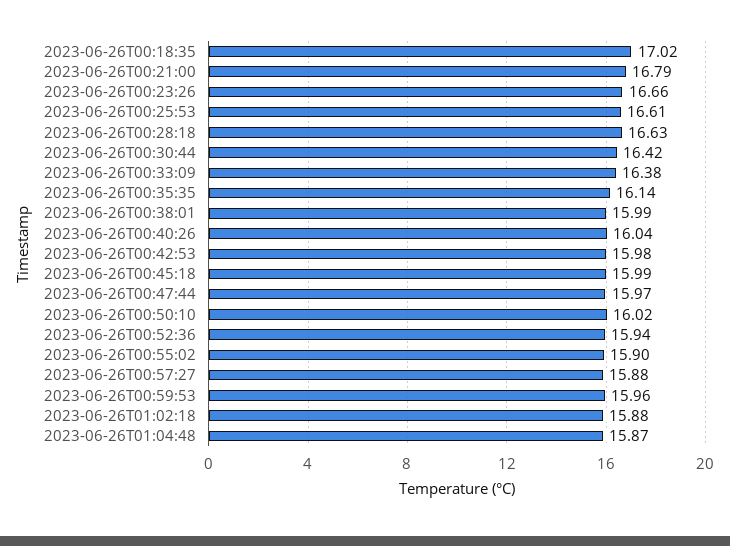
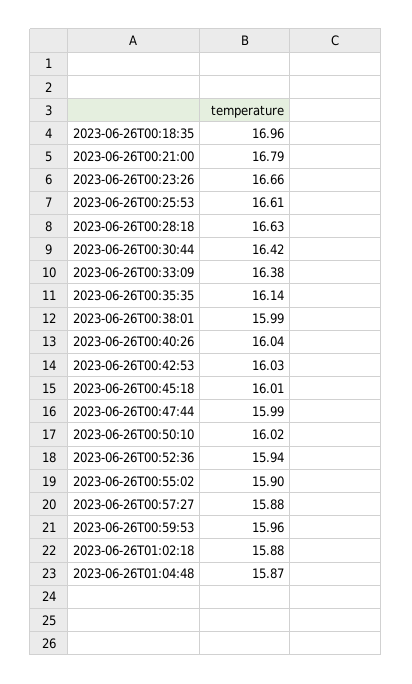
  {
-   "2023-06-26T00:18:35": 17.02,
+   "2023-06-26T00:18:35": 16.96,
    "2023-06-26T00:21:00": 16.79,
    "2023-06-26T00:23:26": 16.66,
    "2023-06-26T00:25:53": 16.61,
    "2023-06-26T00:28:18": 16.63,
    "2023-06-26T00:30:44": 16.42,
    "2023-06-26T00:33:09": 16.38,
    "2023-06-26T00:35:35": 16.14,
    "2023-06-26T00:38:01": 15.99,
    "2023-06-26T00:40:26": 16.04,
-   "2023-06-26T00:42:53": 15.98,
+   "2023-06-26T00:42:53": 16.03,
-   "2023-06-26T00:45:18": 15.99,
+   "2023-06-26T00:45:18": 16.01,
-   "2023-06-26T00:47:44": 15.97,
+   "2023-06-26T00:47:44": 15.99,
    "2023-06-26T00:50:10": 16.02,
    "2023-06-26T00:52:36": 15.94,
    "2023-06-26T00:55:02": 15.9,
    "2023-06-26T00:57:27": 15.88,
    "2023-06-26T00:59:53": 15.96,
    "2023-06-26T01:02:18": 15.88,
    "2023-06-26T01:04:48": 15.87
  }

